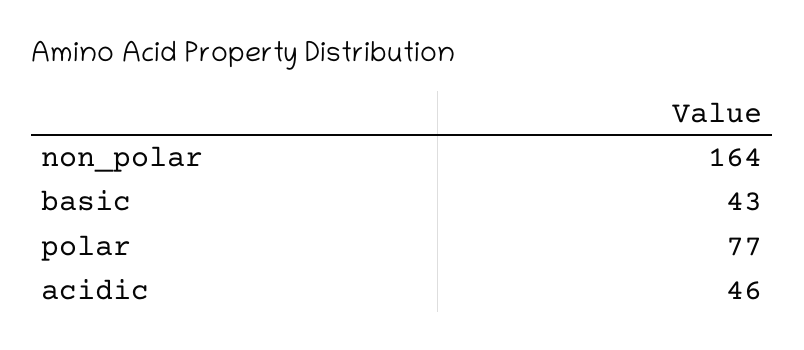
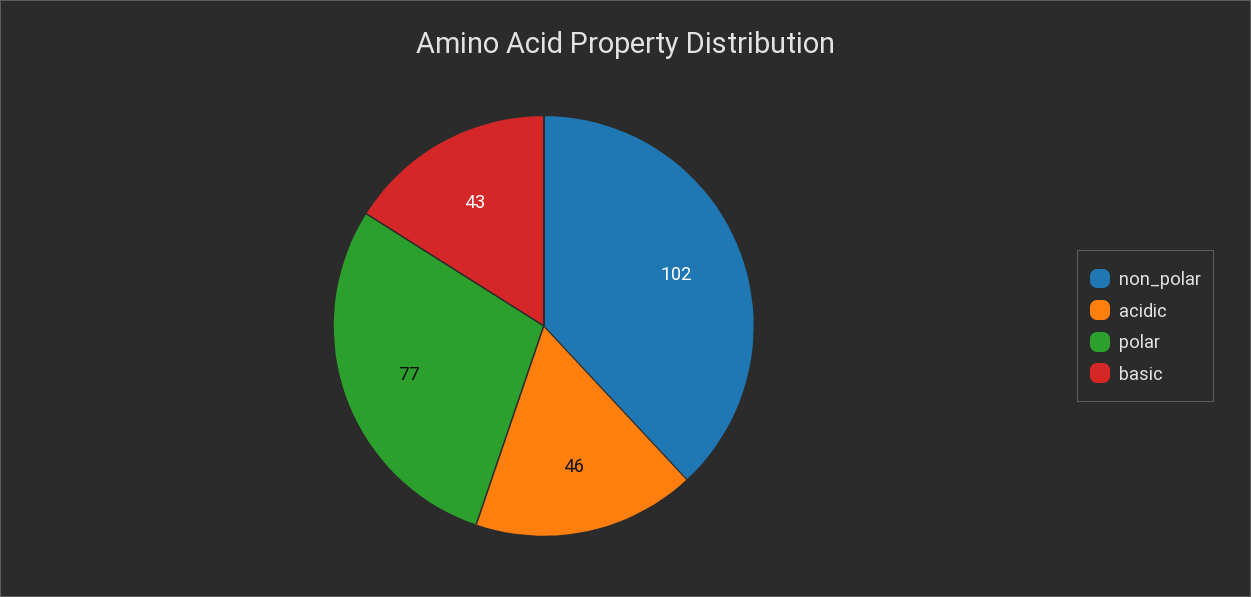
  {
-   "non_polar": 164,
+   "non_polar": 102,
    "basic": 43,
    "polar": 77,
    "acidic": 46
  }

